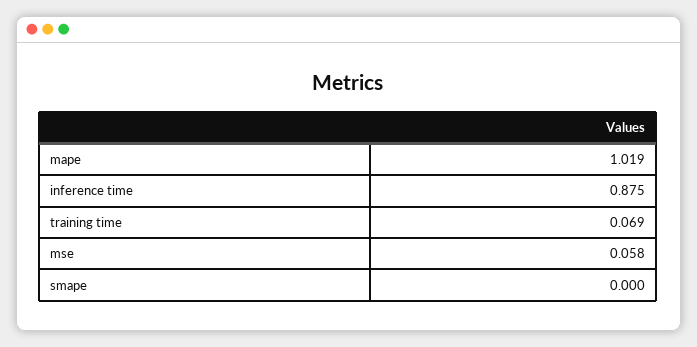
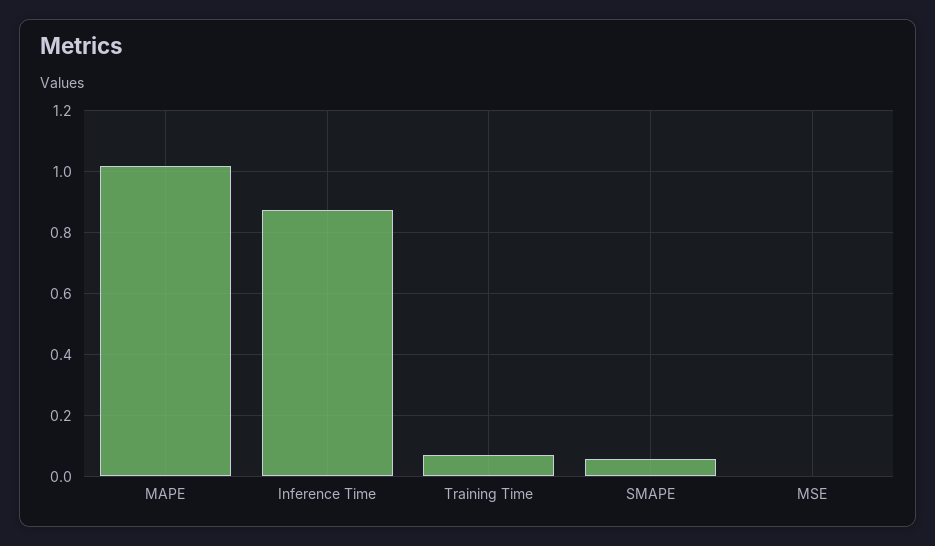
  {
    "mape": 1.019,
    "inference time": 0.875,
    "training time": 0.069,
-   "mse": 0.058,
+   "mse": 0,
-   "smape": 0
+   "smape": 0.06
  }

